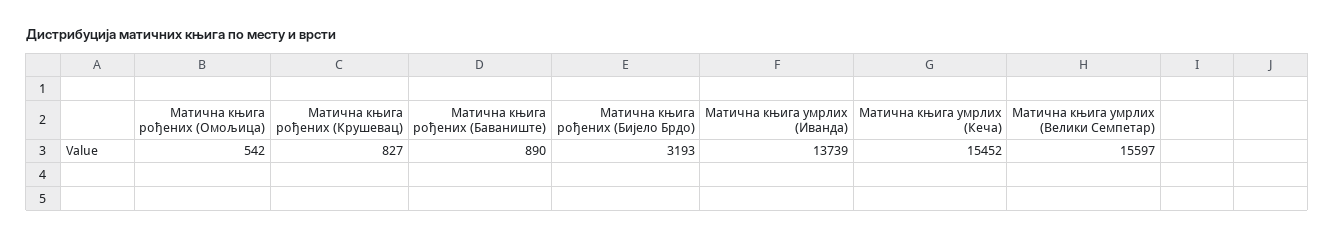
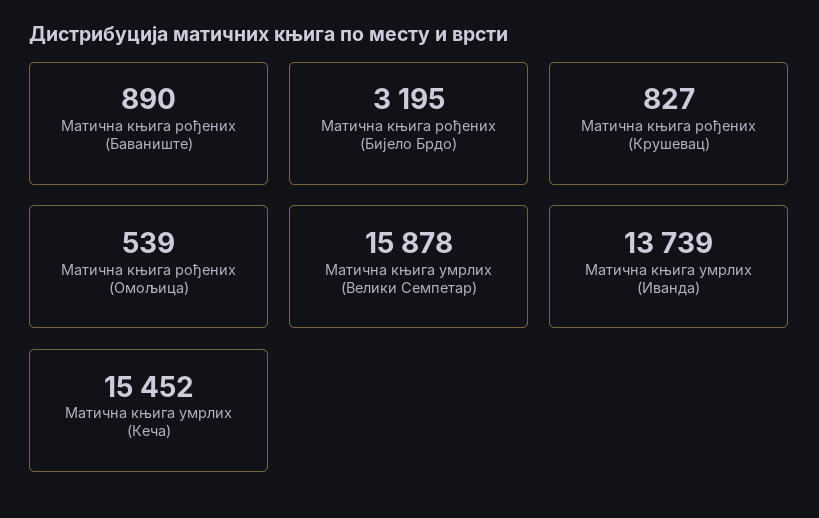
  {
-   "Матична књига рођених (Омољица)": 542,
+   "Матична књига рођених (Омољица)": 539,
    "Матична књига рођених (Крушевац)": 827,
    "Матична књига рођених (Баваниште)": 890,
-   "Матична књига рођених (Бијело Брдо)": 3193,
+   "Матична књига рођених (Бијело Брдо)": 3195,
    "Матична књига умрлих (Иванда)": 13739,
    "Матична књига умрлих (Кеча)": 15452,
-   "Матична књига умрлих (Велики Семпетар)": 15597
+   "Матична књига умрлих (Велики Семпетар)": 15878
  }

